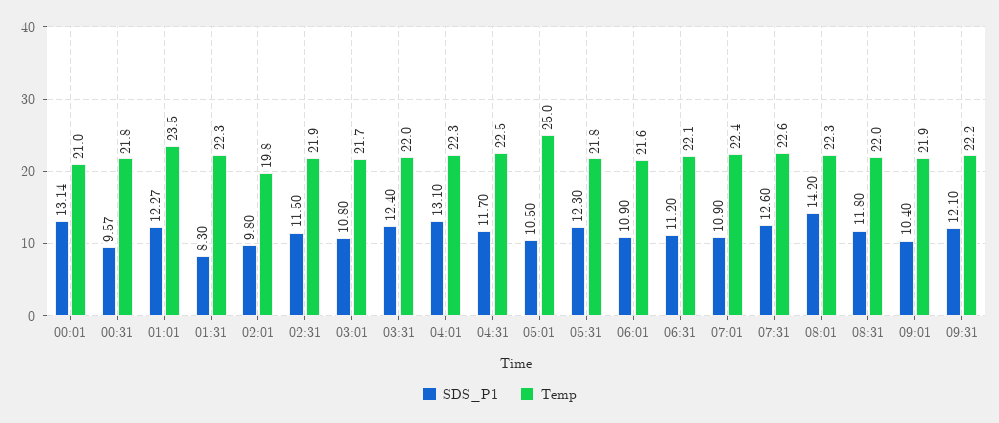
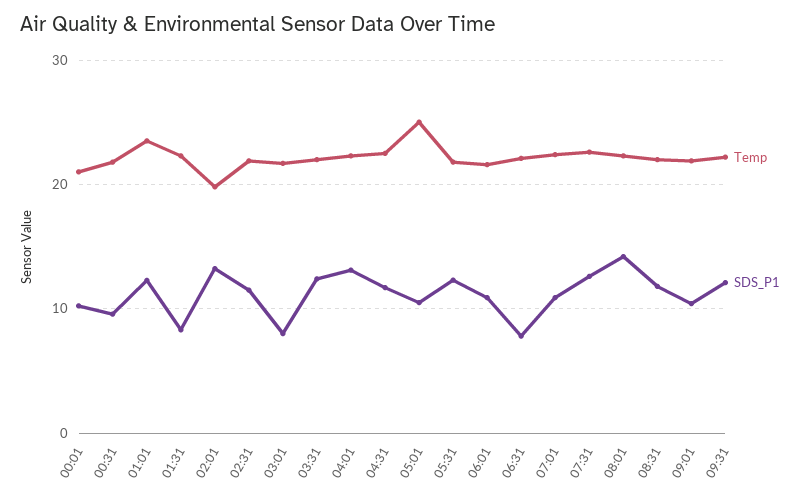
  {
    "SDS_P1": {
-     "00:01": 13.14,
+     "00:01": 10,
      "00:31": 9.57,
      "01:01": 12.27,
      "01:31": 8.3,
-     "02:01": 9.8,
+     "02:01": 13,
      "02:31": 11.5,
-     "03:01": 10.8,
+     "03:01": 8,
      "03:31": 12.4,
      "04:01": 13.1,
      "04:31": 11.7,
      "05:01": 10.5,
      "05:31": 12.3,
      "06:01": 10.9,
-     "06:31": 11.2,
+     "06:31": 8,
      "07:01": 10.9,
      "07:31": 12.6,
      "08:01": 14.2,
      "08:31": 11.8,
      "09:01": 10.4,
      "09:31": 12.1
    },
    "Temp": {
      "00:01": 21,
      "00:31": 21.8,
      "01:01": 23.5,
      "01:31": 22.3,
      "02:01": 19.8,
      "02:31": 21.9,
      "03:01": 21.7,
      "03:31": 22,
      "04:01": 22.3,
      "04:31": 22.5,
      "05:01": 25,
      "05:31": 21.8,
      "06:01": 21.6,
      "06:31": 22.1,
      "07:01": 22.4,
      "07:31": 22.6,
      "08:01": 22.3,
      "08:31": 22,
      "09:01": 21.9,
      "09:31": 22.2
    }
  }

